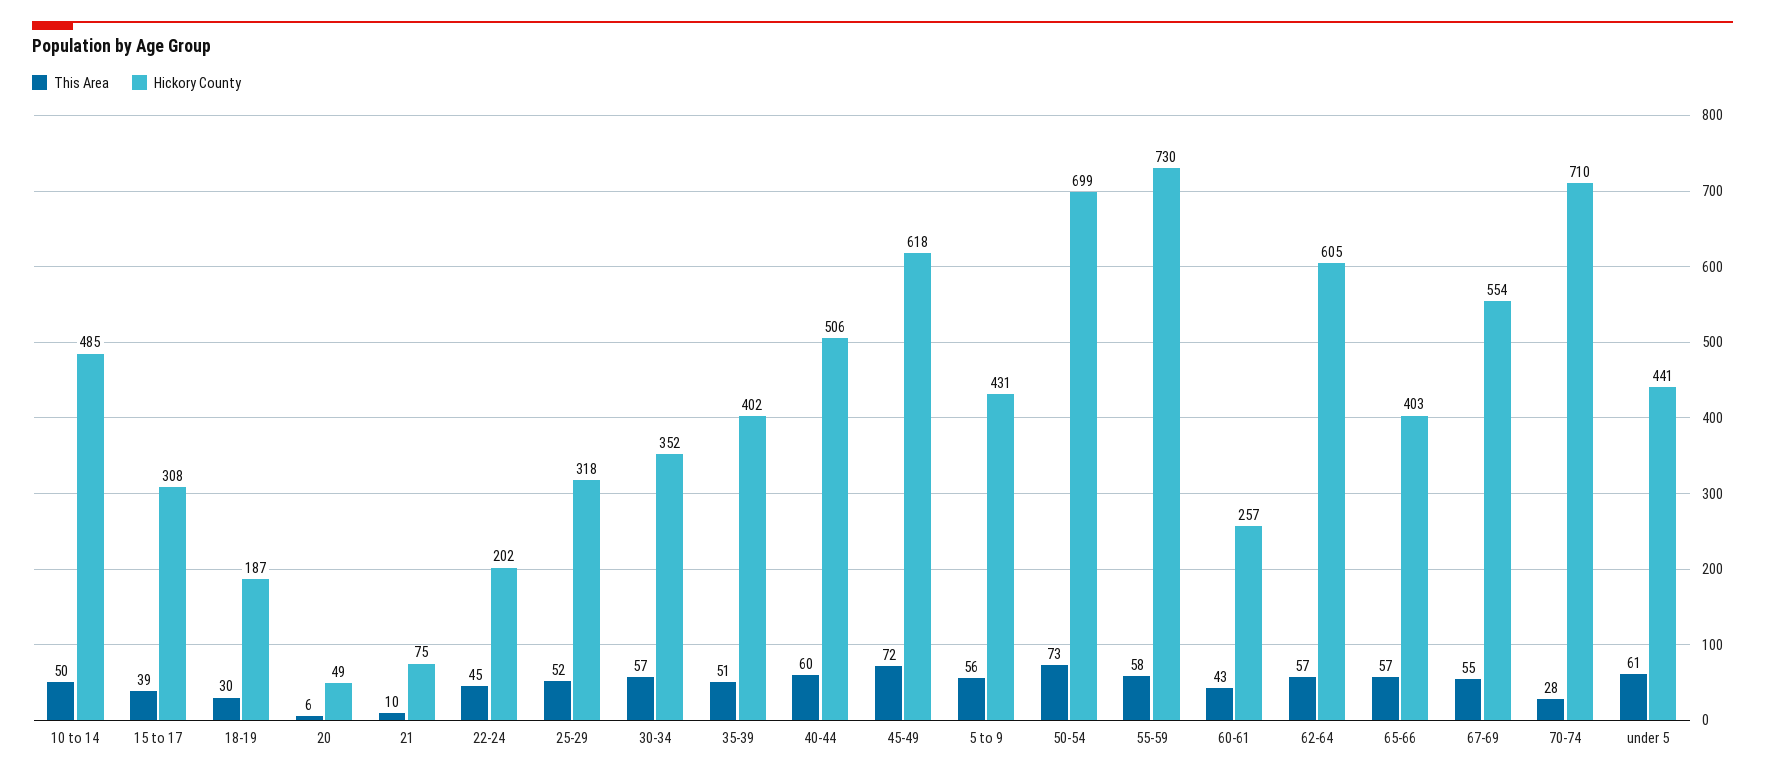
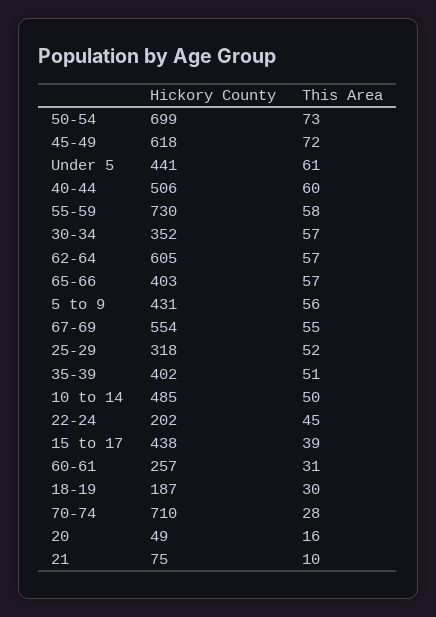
  {
    "This Area": {
      "10 to 14": 50,
      "15 to 17": 39,
      "18-19": 30,
-     "20": 6,
+     "20": 16,
      "21": 10,
      "22-24": 45,
      "25-29": 52,
      "30-34": 57,
      "35-39": 51,
      "40-44": 60,
      "45-49": 72,
      "5 to 9": 56,
      "50-54": 73,
      "55-59": 58,
-     "60-61": 43,
+     "60-61": 31,
      "62-64": 57,
      "65-66": 57,
      "67-69": 55,
      "70-74": 28,
      "under 5": 61
    },
    "Hickory County": {
      "10 to 14": 485,
-     "15 to 17": 308,
+     "15 to 17": 438,
      "18-19": 187,
      "20": 49,
      "21": 75,
      "22-24": 202,
      "25-29": 318,
      "30-34": 352,
      "35-39": 402,
      "40-44": 506,
      "45-49": 618,
      "5 to 9": 431,
      "50-54": 699,
      "55-59": 730,
      "60-61": 257,
      "62-64": 605,
      "65-66": 403,
      "67-69": 554,
      "70-74": 710,
      "under 5": 441
    }
  }

